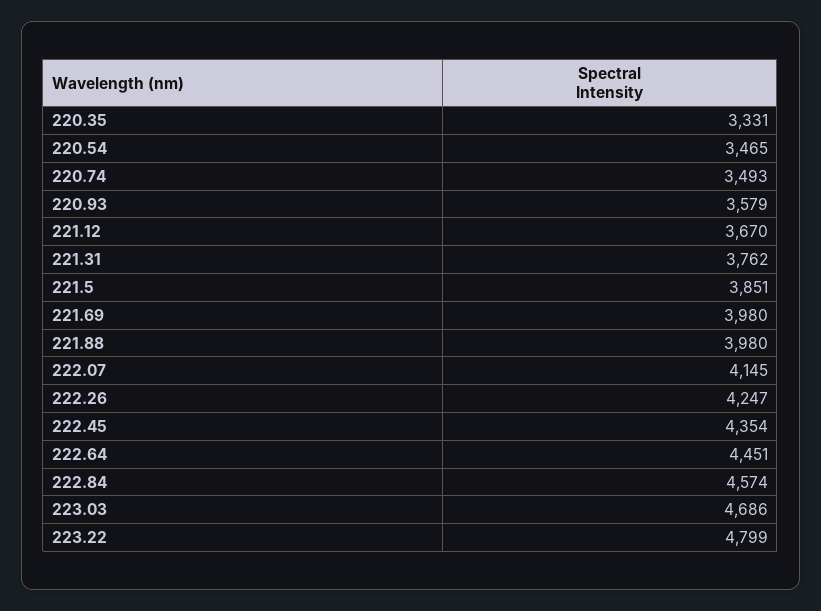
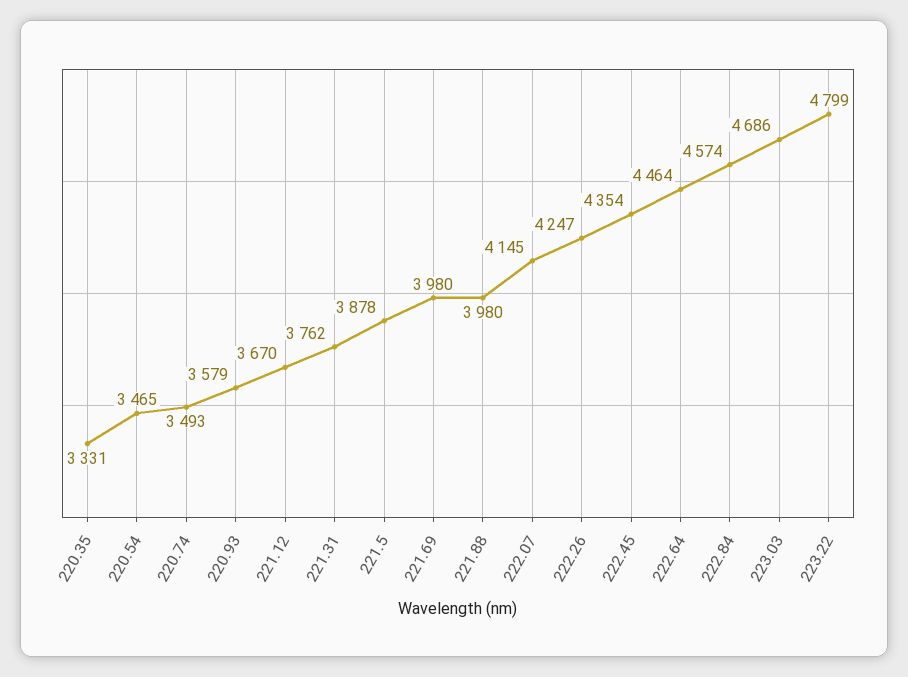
  {
    "220.35": 3331,
    "220.54": 3465,
    "220.74": 3493,
    "220.93": 3579,
    "221.12": 3670,
    "221.31": 3762,
-   "221.5": 3851,
+   "221.5": 3878,
    "221.69": 3980,
    "221.88": 3980,
    "222.07": 4145,
    "222.26": 4247,
    "222.45": 4354,
-   "222.64": 4451,
+   "222.64": 4464,
    "222.84": 4574,
    "223.03": 4686,
    "223.22": 4799
  }

